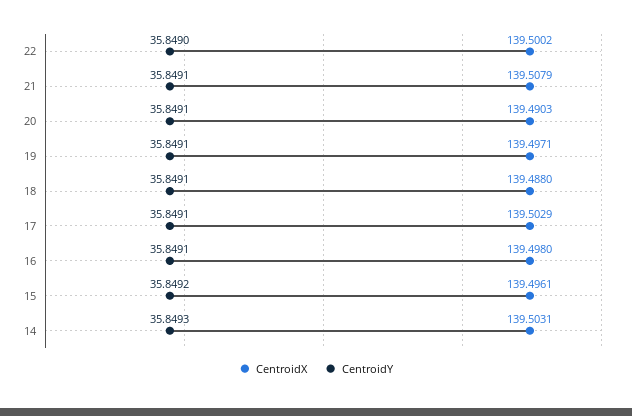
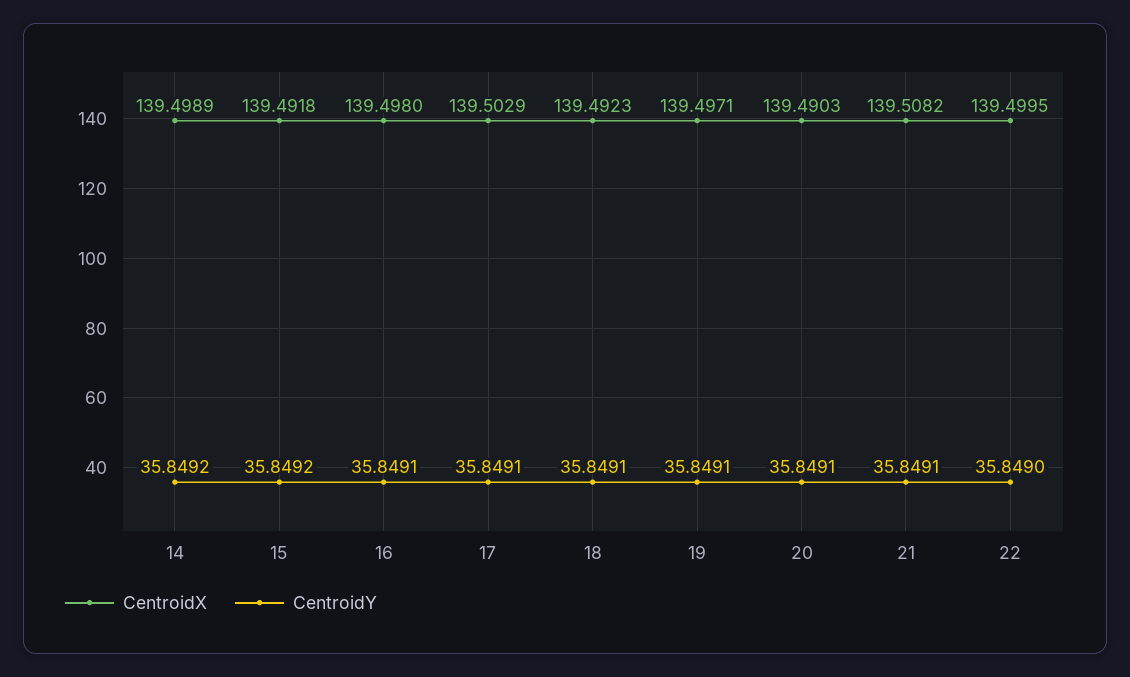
  {
    "CentroidX": {
-     "22": 139.5002,
+     "22": 139.4995,
-     "21": 139.5079,
+     "21": 139.5082,
      "20": 139.4903,
      "19": 139.4971,
-     "18": 139.488,
+     "18": 139.4923,
      "17": 139.5029,
      "16": 139.498,
-     "15": 139.4961,
+     "15": 139.4918,
-     "14": 139.5031
+     "14": 139.4989
    },
    "CentroidY": {
      "22": 35.849,
      "21": 35.8491,
      "20": 35.8491,
      "19": 35.8491,
      "18": 35.8491,
      "17": 35.8491,
      "16": 35.8491,
      "15": 35.8492,
-     "14": 35.8493
+     "14": 35.8492
    }
  }

